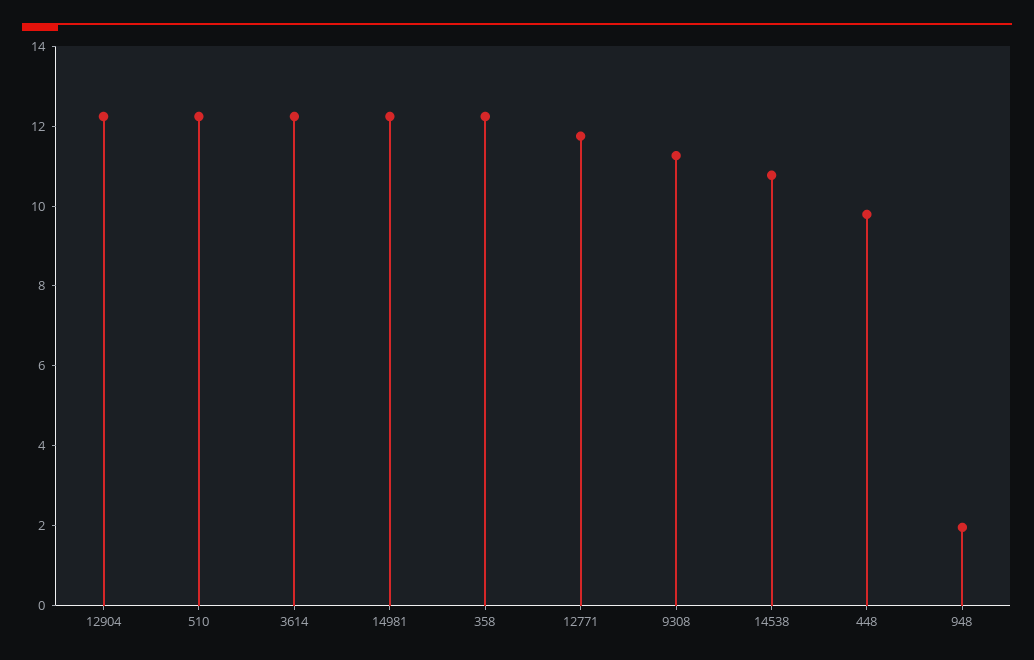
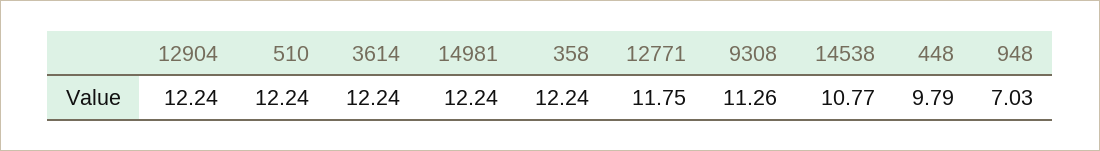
  {
    "12904": 12.24,
    "510": 12.24,
    "3614": 12.24,
    "14981": 12.24,
    "358": 12.24,
    "12771": 11.75,
    "9308": 11.26,
    "14538": 10.77,
    "448": 9.79,
-   "948": 2
+   "948": 7.03
  }

